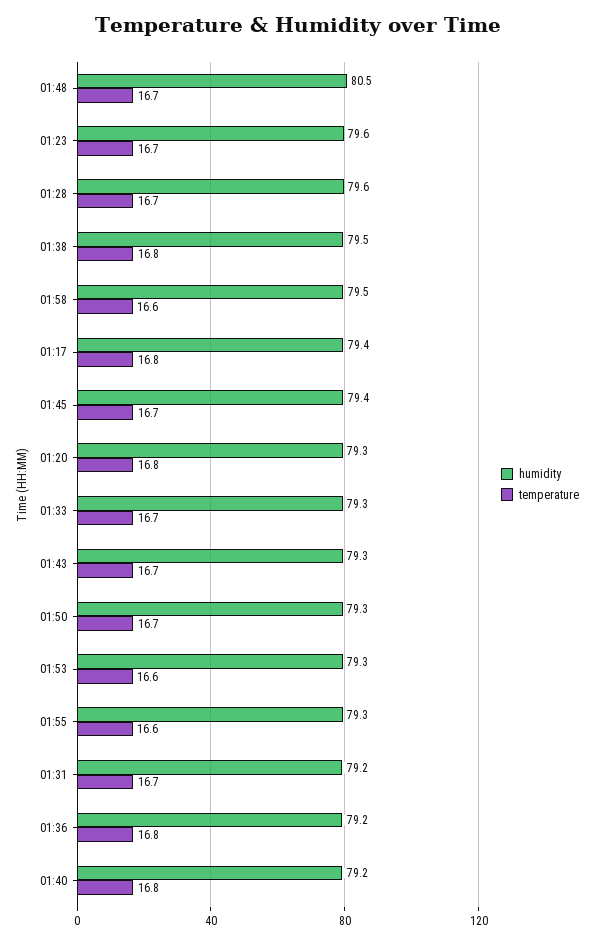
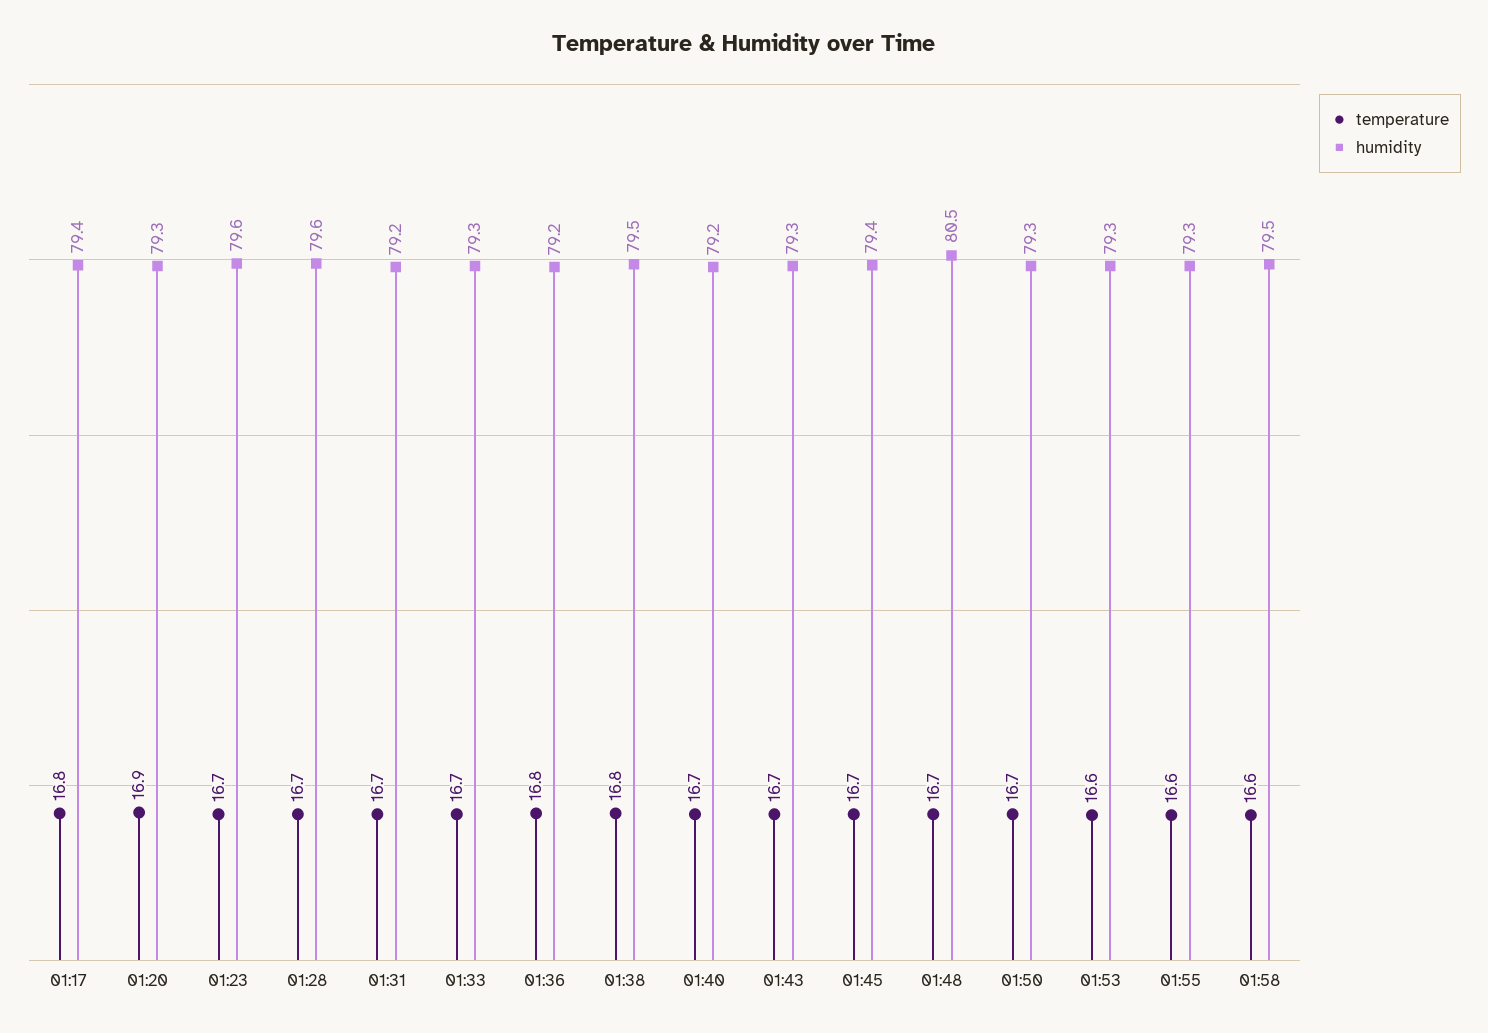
  {
    "humidity": {
      "01:48": 80.5,
      "01:23": 79.6,
      "01:28": 79.6,
      "01:38": 79.5,
      "01:58": 79.5,
      "01:17": 79.4,
      "01:45": 79.4,
      "01:20": 79.3,
      "01:33": 79.3,
      "01:43": 79.3,
      "01:50": 79.3,
      "01:53": 79.3,
      "01:55": 79.3,
      "01:31": 79.2,
      "01:36": 79.2,
      "01:40": 79.2
    },
    "temperature": {
      "01:48": 16.7,
      "01:23": 16.7,
      "01:28": 16.7,
      "01:38": 16.8,
      "01:58": 16.6,
      "01:17": 16.8,
      "01:45": 16.7,
-     "01:20": 16.8,
+     "01:20": 16.9,
      "01:33": 16.7,
      "01:43": 16.7,
      "01:50": 16.7,
      "01:53": 16.6,
      "01:55": 16.6,
      "01:31": 16.7,
      "01:36": 16.8,
-     "01:40": 16.8
+     "01:40": 16.7
    }
  }

